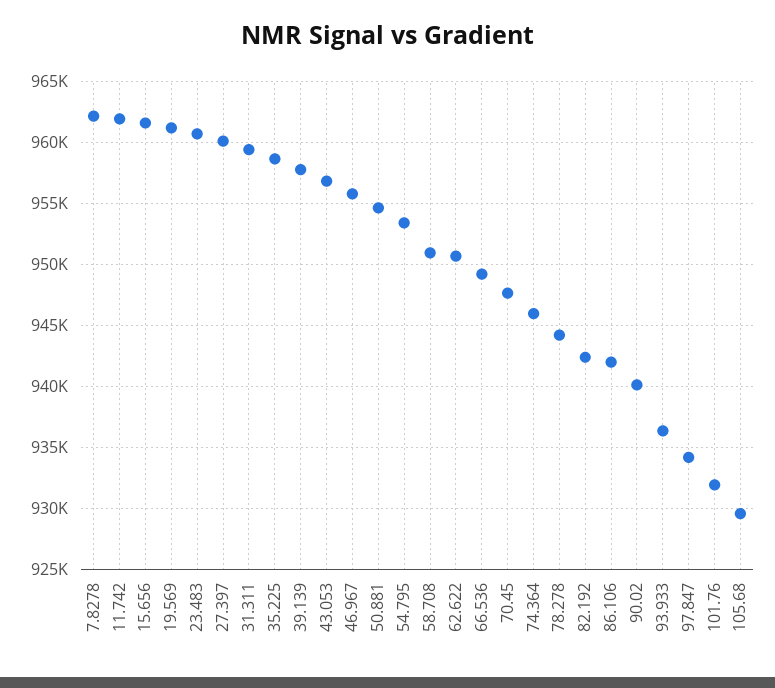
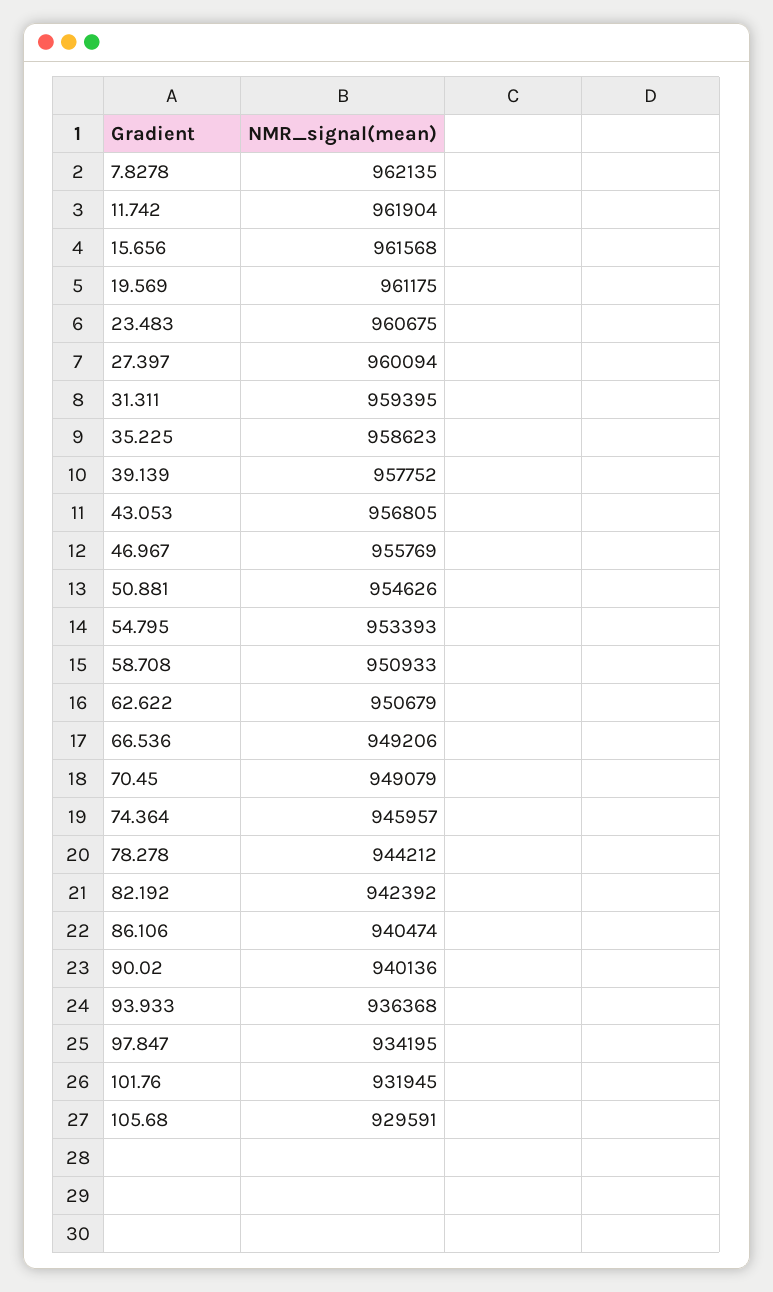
  {
    "7.8278": 962135,
    "11.742": 961904,
    "15.656": 961568,
    "19.569": 961175,
    "23.483": 960675,
    "27.397": 960094,
    "31.311": 959395,
    "35.225": 958623,
    "39.139": 957752,
    "43.053": 956805,
    "46.967": 955769,
    "50.881": 954626,
    "54.795": 953393,
    "58.708": 950933,
    "62.622": 950679,
    "66.536": 949206,
-   "70.45": 947500,
+   "70.45": 949079,
    "74.364": 945957,
    "78.278": 944212,
    "82.192": 942392,
-   "86.106": 942000,
+   "86.106": 940474,
    "90.02": 940136,
    "93.933": 936368,
    "97.847": 934195,
    "101.76": 931945,
    "105.68": 929591
  }

